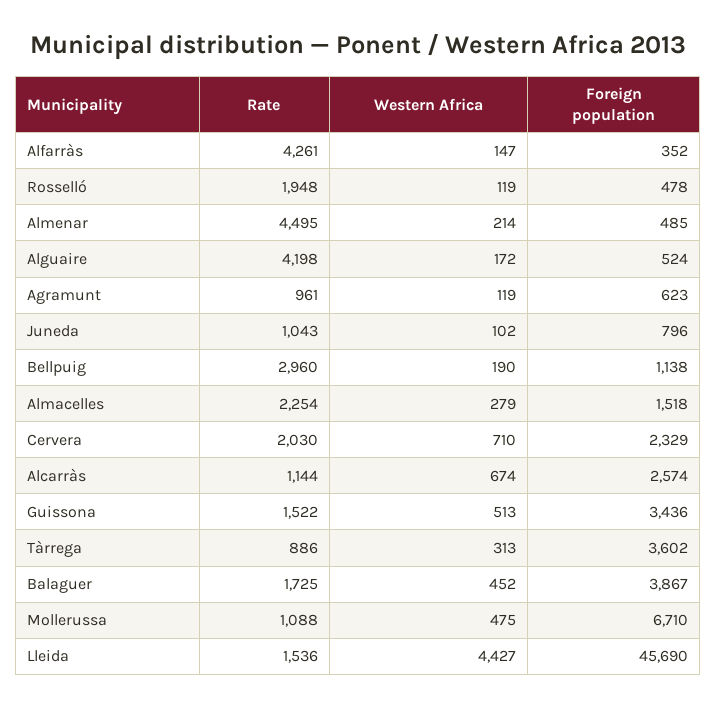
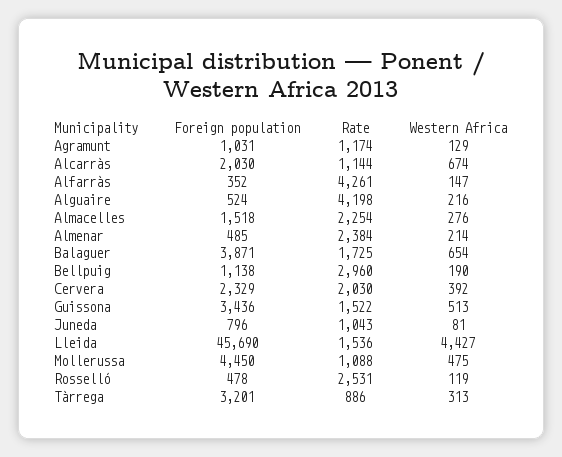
  {
    "Rate": {
      "Alfarràs": 4261,
-     "Rosselló": 1948,
+     "Rosselló": 2531,
-     "Almenar": 4495,
+     "Almenar": 2384,
      "Alguaire": 4198,
-     "Agramunt": 961,
+     "Agramunt": 1174,
      "Juneda": 1043,
      "Bellpuig": 2960,
      "Almacelles": 2254,
      "Cervera": 2030,
      "Alcarràs": 1144,
      "Guissona": 1522,
      "Tàrrega": 886,
      "Balaguer": 1725,
      "Mollerussa": 1088,
      "Lleida": 1536
    },
    "Western Africa": {
      "Alfarràs": 147,
      "Rosselló": 119,
      "Almenar": 214,
-     "Alguaire": 172,
+     "Alguaire": 216,
-     "Agramunt": 119,
+     "Agramunt": 129,
-     "Juneda": 102,
+     "Juneda": 81,
      "Bellpuig": 190,
-     "Almacelles": 279,
+     "Almacelles": 276,
-     "Cervera": 710,
+     "Cervera": 392,
      "Alcarràs": 674,
      "Guissona": 513,
      "Tàrrega": 313,
-     "Balaguer": 452,
+     "Balaguer": 654,
      "Mollerussa": 475,
      "Lleida": 4427
    },
    "Foreign population": {
      "Alfarràs": 352,
      "Rosselló": 478,
      "Almenar": 485,
      "Alguaire": 524,
-     "Agramunt": 623,
+     "Agramunt": 1031,
      "Juneda": 796,
      "Bellpuig": 1138,
      "Almacelles": 1518,
      "Cervera": 2329,
-     "Alcarràs": 2574,
+     "Alcarràs": 2030,
      "Guissona": 3436,
-     "Tàrrega": 3602,
+     "Tàrrega": 3201,
-     "Balaguer": 3867,
+     "Balaguer": 3871,
-     "Mollerussa": 6710,
+     "Mollerussa": 4450,
      "Lleida": 45690
    }
  }

